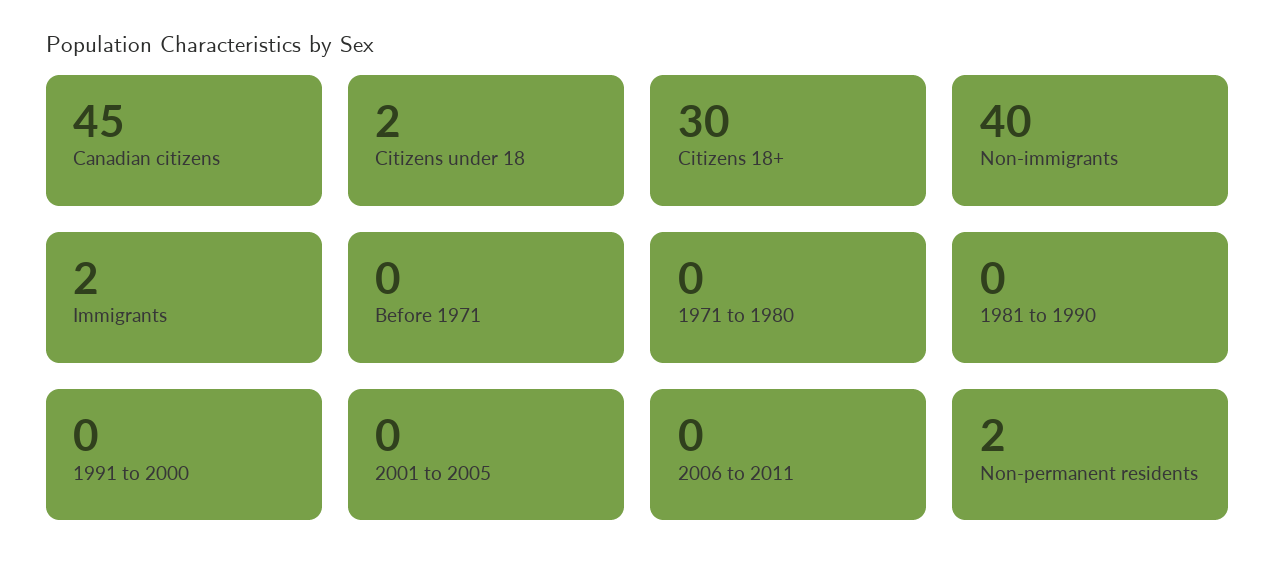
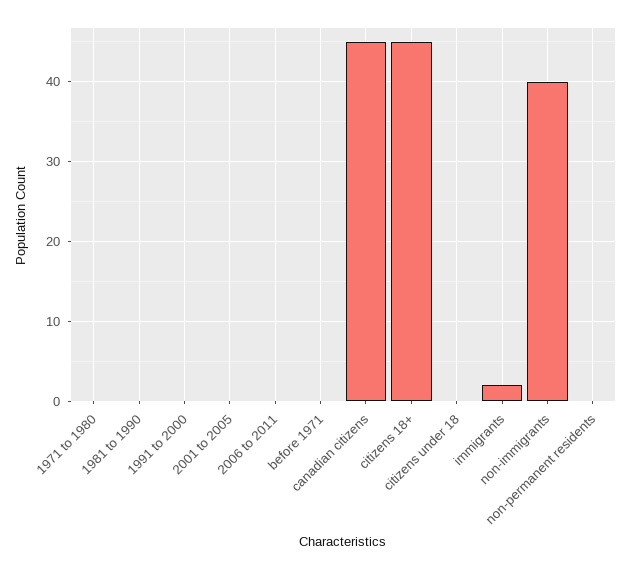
  {
    "Canadian citizens": 45,
-   "Citizens under 18": 2,
+   "Citizens under 18": 0,
-   "Citizens 18+": 30,
+   "Citizens 18+": 45,
    "Non-immigrants": 40,
    "Immigrants": 2,
    "Before 1971": 0,
    "1971 to 1980": 0,
    "1981 to 1990": 0,
    "1991 to 2000": 0,
    "2001 to 2005": 0,
    "2006 to 2011": 0,
-   "Non-permanent residents": 2
+   "Non-permanent residents": 0
  }

